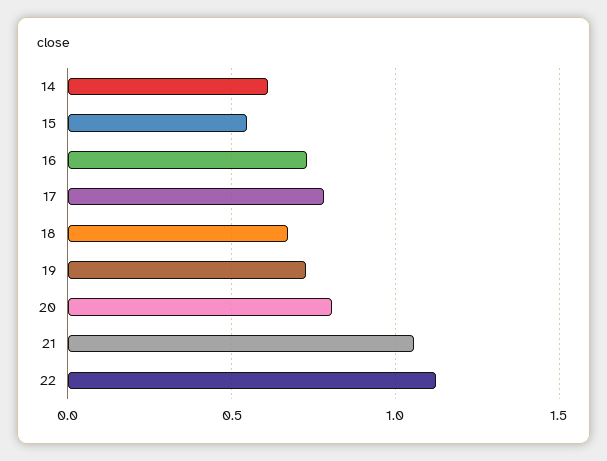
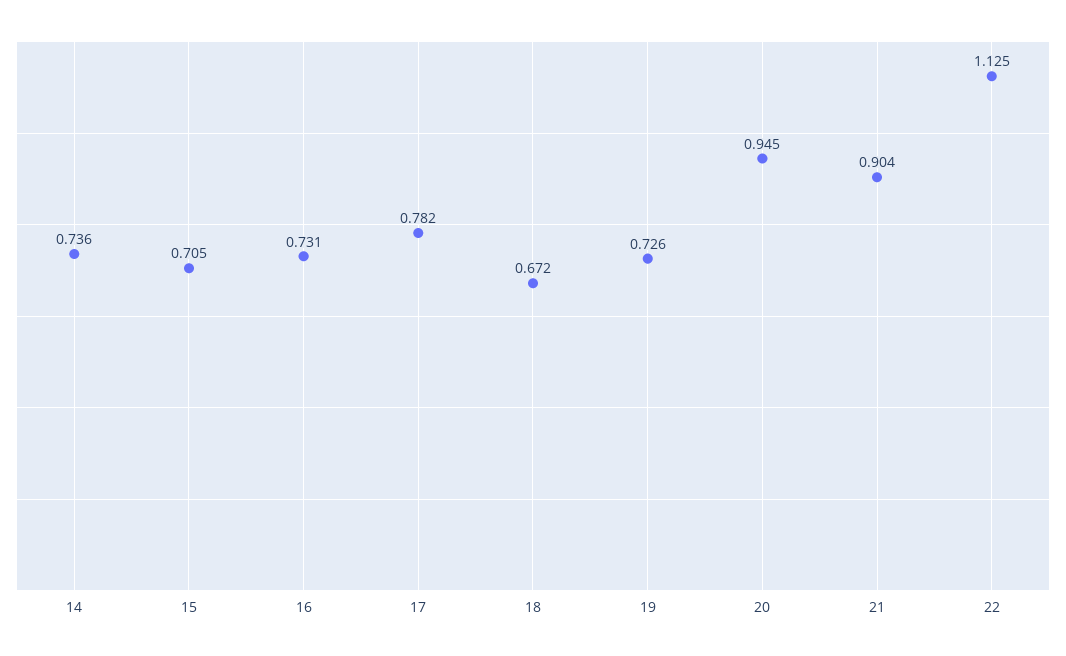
  {
-   "14": 0.6,
+   "14": 0.736,
-   "15": 0.55,
+   "15": 0.705,
    "16": 0.731,
    "17": 0.782,
    "18": 0.672,
    "19": 0.726,
-   "20": 0.8,
+   "20": 0.945,
-   "21": 1.05,
+   "21": 0.904,
    "22": 1.125
  }

